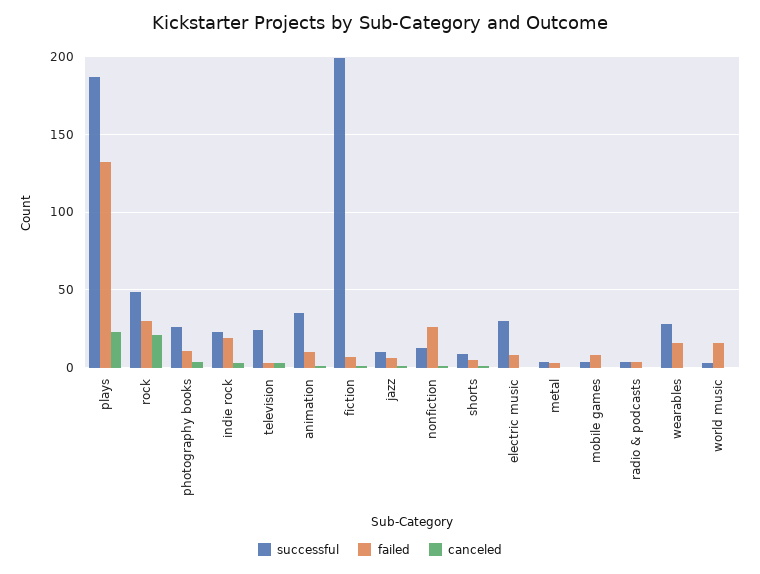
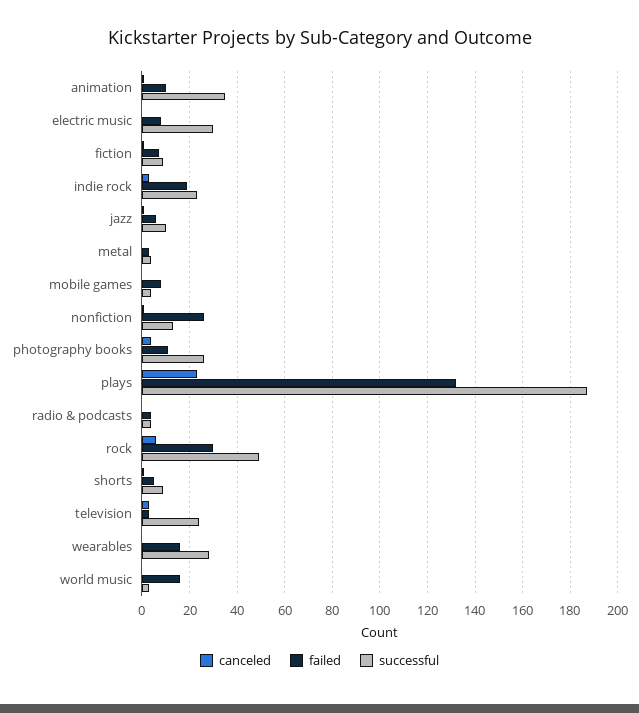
  {
    "successful": {
      "plays": 185,
      "rock": 50,
      "photography books": 25,
      "indie rock": 25,
      "television": 25,
      "animation": 35,
-     "fiction": 200,
+     "fiction": 10,
      "jazz": 10,
      "nonfiction": 15,
      "shorts": 10,
      "electric music": 30,
      "metal": 5,
      "mobile games": 5,
      "radio & podcasts": 5,
      "wearables": 30,
      "world music": 5
    },
    "failed": {
      "plays": 130,
      "rock": 30,
      "photography books": 10,
      "indie rock": 20,
      "television": 5,
      "animation": 10,
      "fiction": 5,
      "jazz": 5,
      "nonfiction": 25,
      "shorts": 5,
      "electric music": 10,
      "metal": 5,
      "mobile games": 10,
      "radio & podcasts": 5,
      "wearables": 15,
      "world music": 15
    },
    "canceled": {
      "plays": 25,
-     "rock": 20,
+     "rock": 5,
      "photography books": 5,
      "indie rock": 5,
      "television": 5,
      "animation": 0,
      "fiction": 0,
      "jazz": 0,
      "nonfiction": 0,
      "shorts": 0,
      "electric music": 0,
      "metal": 0,
      "mobile games": 0,
      "radio & podcasts": 0,
      "wearables": 0,
      "world music": 0
    }
  }

